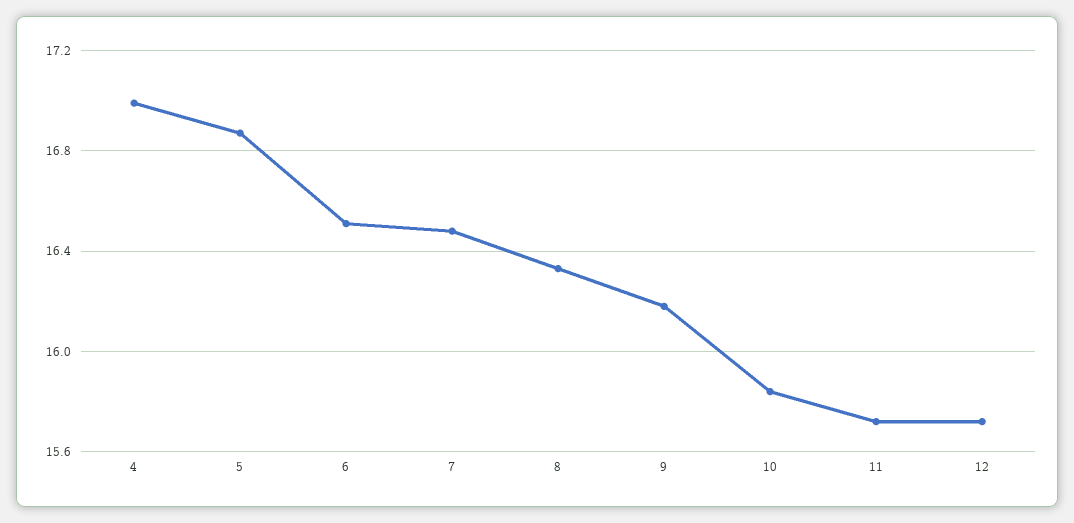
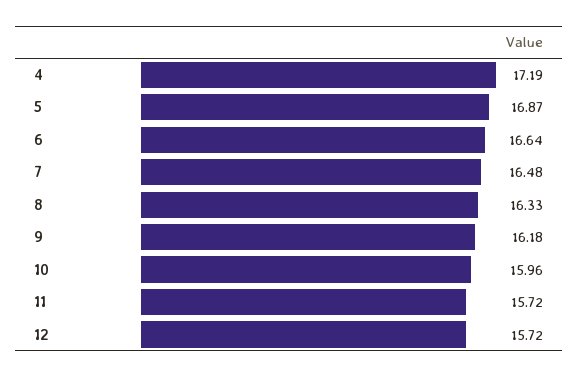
  {
-   "4": 17,
+   "4": 17.19,
    "5": 16.87,
-   "6": 16.5,
+   "6": 16.64,
    "7": 16.48,
    "8": 16.33,
    "9": 16.18,
-   "10": 15.85,
+   "10": 15.96,
    "11": 15.72,
    "12": 15.72
  }

